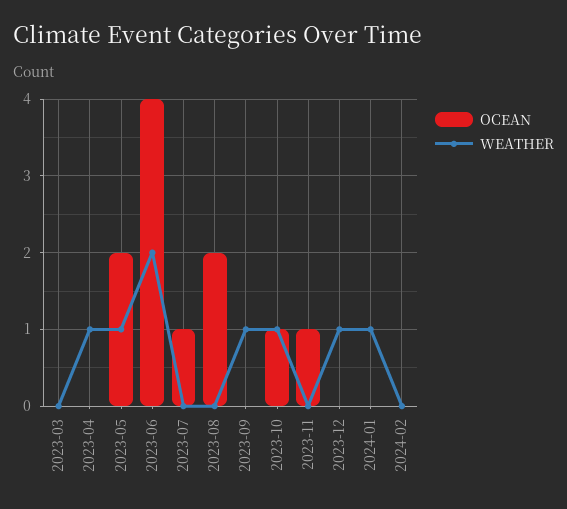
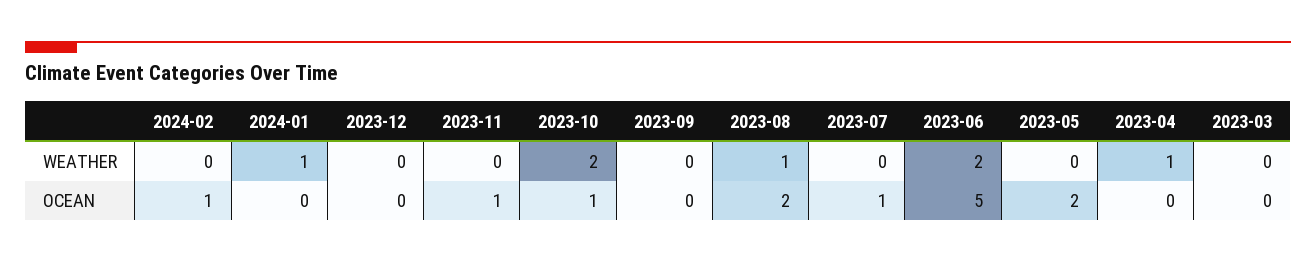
  {
    "OCEAN": {
      "2023-03": 0,
      "2023-04": 0,
      "2023-05": 2,
-     "2023-06": 4,
+     "2023-06": 5,
      "2023-07": 1,
      "2023-08": 2,
      "2023-09": 0,
      "2023-10": 1,
      "2023-11": 1,
      "2023-12": 0,
      "2024-01": 0,
-     "2024-02": 0
+     "2024-02": 1
    },
    "WEATHER": {
      "2023-03": 0,
      "2023-04": 1,
-     "2023-05": 1,
+     "2023-05": 0,
      "2023-06": 2,
      "2023-07": 0,
-     "2023-08": 0,
+     "2023-08": 1,
-     "2023-09": 1,
+     "2023-09": 0,
-     "2023-10": 1,
+     "2023-10": 2,
      "2023-11": 0,
-     "2023-12": 1,
+     "2023-12": 0,
      "2024-01": 1,
      "2024-02": 0
    }
  }

